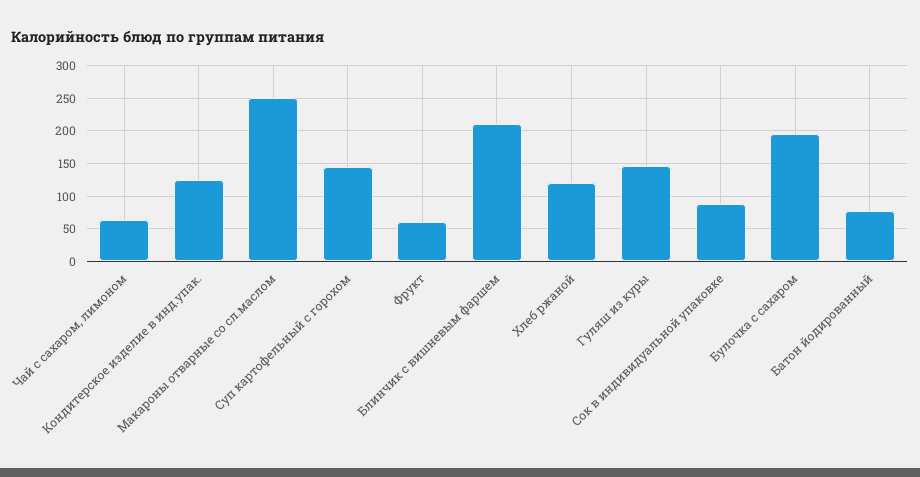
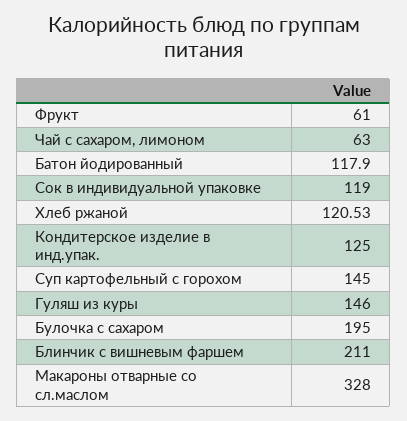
  {
    "Чай с сахаром, лимоном": 63,
    "Кондитерское изделие в инд.упак.": 125,
-   "Макароны отварные со сл.маслом": 250,
+   "Макароны отварные со сл.маслом": 328,
    "Суп картофельный с горохом": 145,
    "Фрукт": 61,
    "Блинчик с вишневым фаршем": 211,
    "Хлеб ржаной": 120.53,
    "Гуляш из куры": 146,
-   "Сок в индивидуальной упаковке": 90,
+   "Сок в индивидуальной упаковке": 119,
    "Булочка с сахаром": 195,
-   "Батон йодированный": 80
+   "Батон йодированный": 117.9
  }

